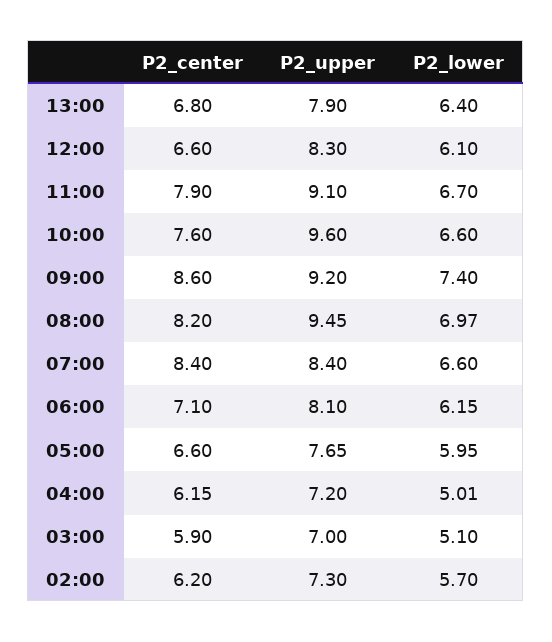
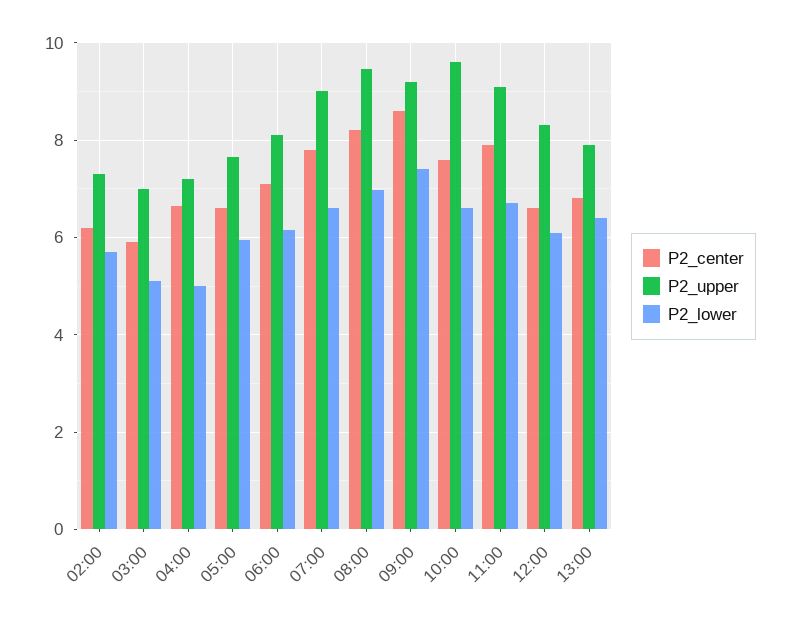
  {
    "P2_center": {
      "13:00": 6.8,
      "12:00": 6.6,
      "11:00": 7.9,
      "10:00": 7.6,
      "09:00": 8.6,
      "08:00": 8.2,
-     "07:00": 8.4,
+     "07:00": 7.8,
      "06:00": 7.1,
      "05:00": 6.6,
-     "04:00": 6.15,
+     "04:00": 6.6,
      "03:00": 5.9,
      "02:00": 6.2
    },
    "P2_upper": {
      "13:00": 7.9,
      "12:00": 8.3,
      "11:00": 9.1,
      "10:00": 9.6,
      "09:00": 9.2,
      "08:00": 9.45,
-     "07:00": 8.4,
+     "07:00": 9,
      "06:00": 8.1,
      "05:00": 7.65,
      "04:00": 7.2,
      "03:00": 7,
      "02:00": 7.3
    },
    "P2_lower": {
      "13:00": 6.4,
      "12:00": 6.1,
      "11:00": 6.7,
      "10:00": 6.6,
      "09:00": 7.4,
      "08:00": 6.97,
      "07:00": 6.6,
      "06:00": 6.15,
      "05:00": 5.95,
      "04:00": 5.01,
      "03:00": 5.1,
      "02:00": 5.7
    }
  }

